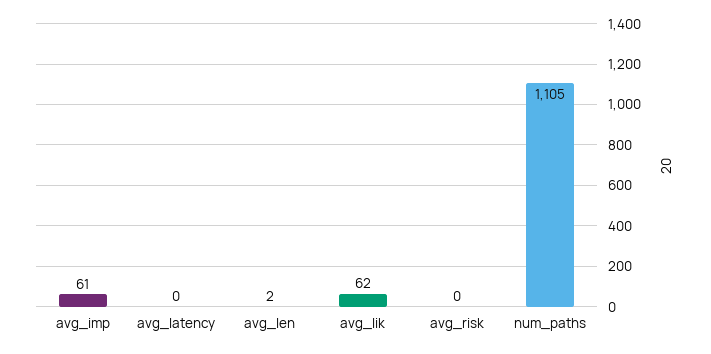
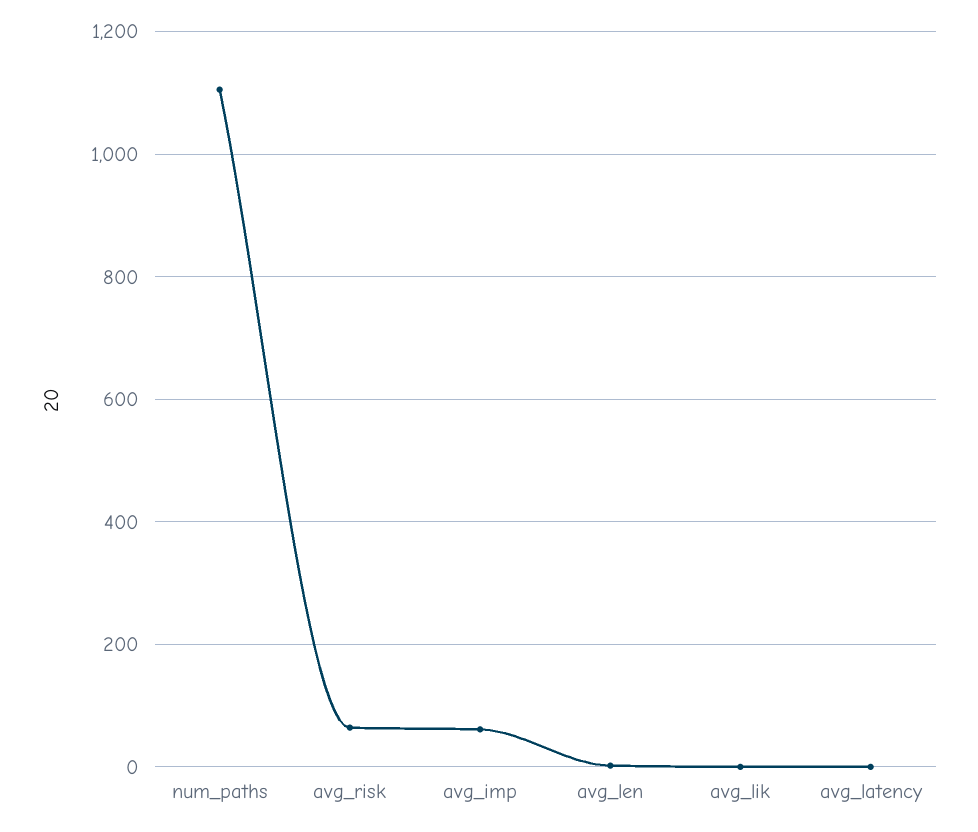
  {
    "avg_imp": 61,
    "avg_latency": 0,
    "avg_len": 2,
-   "avg_lik": 62,
+   "avg_lik": 0,
-   "avg_risk": 0,
+   "avg_risk": 60,
    "num_paths": 1105
  }

